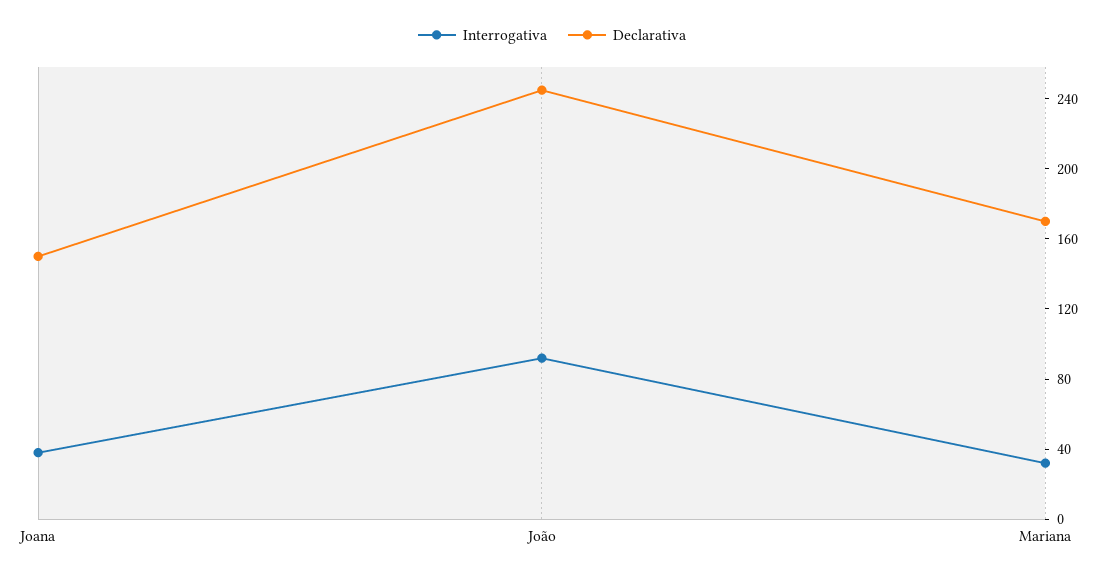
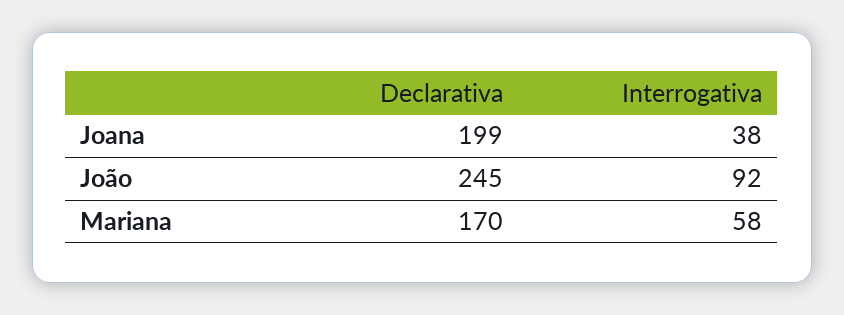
  {
    "Interrogativa": {
      "Joana": 38,
      "João": 92,
-     "Mariana": 30
+     "Mariana": 58
    },
    "Declarativa": {
-     "Joana": 150,
+     "Joana": 199,
      "João": 245,
      "Mariana": 170
    }
  }

